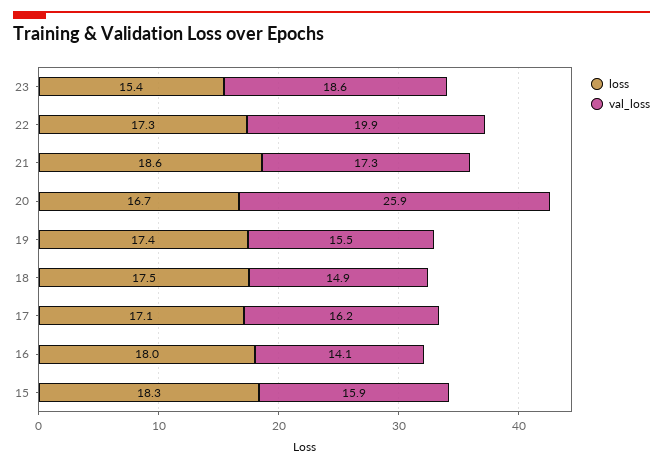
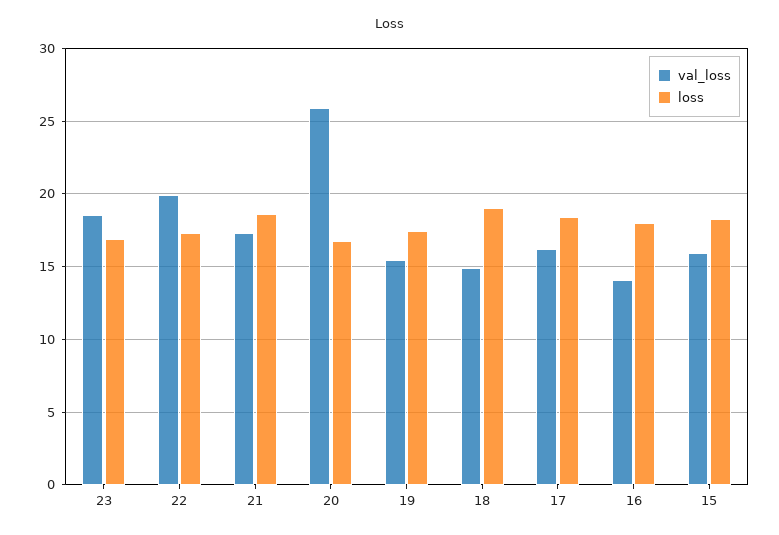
  {
    "loss": {
-     "23": 15.4,
+     "23": 17,
      "22": 17.3,
      "21": 18.6,
      "20": 16.7,
      "19": 17.4,
-     "18": 17.5,
+     "18": 19,
-     "17": 17.1,
+     "17": 18.5,
      "16": 18,
      "15": 18.3
    },
    "val_loss": {
      "23": 18.6,
      "22": 19.9,
      "21": 17.3,
      "20": 25.9,
      "19": 15.5,
      "18": 14.9,
      "17": 16.2,
      "16": 14.1,
      "15": 15.9
    }
  }

